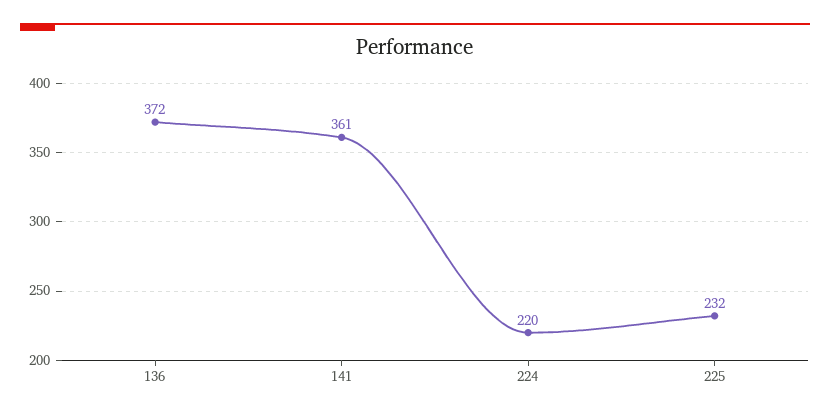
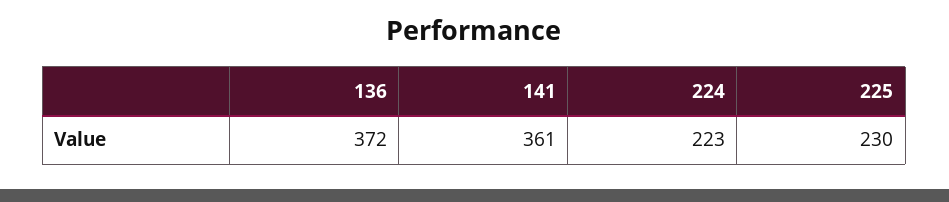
  {
    "136": 372,
    "141": 361,
-   "224": 220,
+   "224": 223,
-   "225": 232
+   "225": 230
  }

